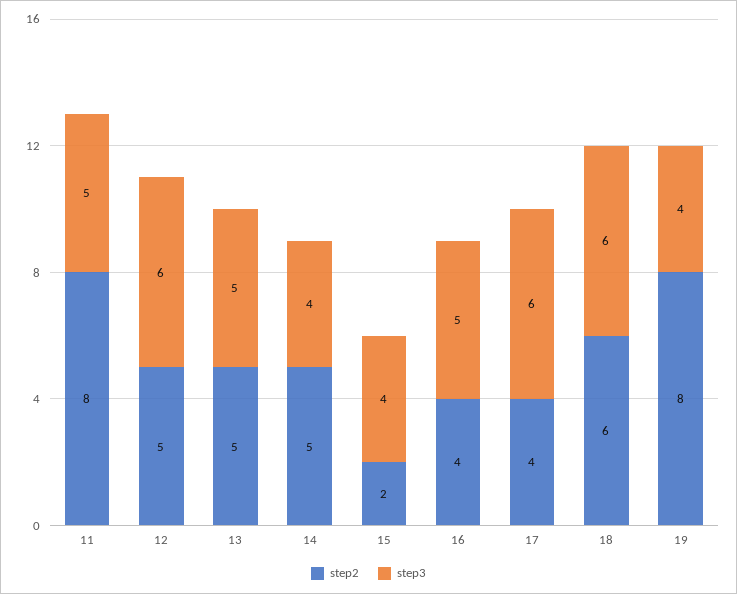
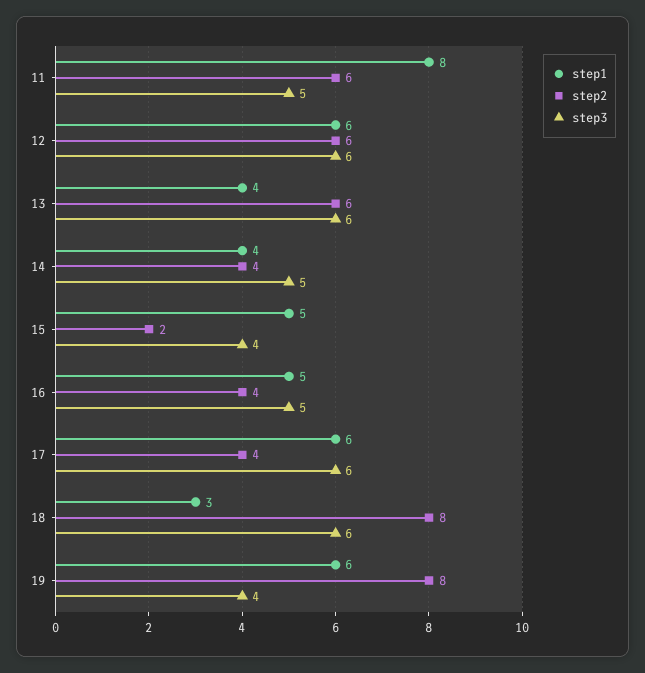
  {
    "step2": {
-     "11": 8,
+     "11": 6,
-     "12": 5,
+     "12": 6,
-     "13": 5,
+     "13": 6,
-     "14": 5,
+     "14": 4,
      "15": 2,
      "16": 4,
      "17": 4,
-     "18": 6,
+     "18": 8,
      "19": 8
    },
    "step3": {
      "11": 5,
      "12": 6,
-     "13": 5,
+     "13": 6,
-     "14": 4,
+     "14": 5,
      "15": 4,
      "16": 5,
      "17": 6,
      "18": 6,
      "19": 4
-   }
+   },
+   "step1": {
+     "11": 8,
+     "12": 6,
+     "13": 4,
+     "14": 4,
+     "15": 5,
+     "16": 5,
+     "17": 6,
+     "18": 3,
+     "19": 6
+   }
  }

